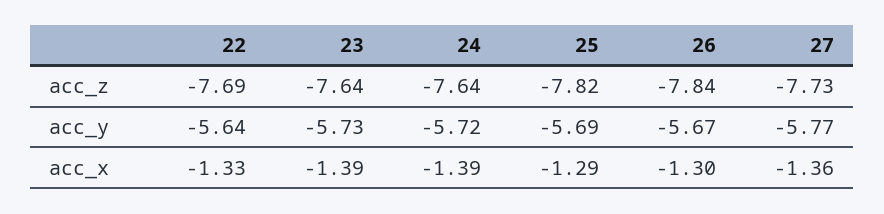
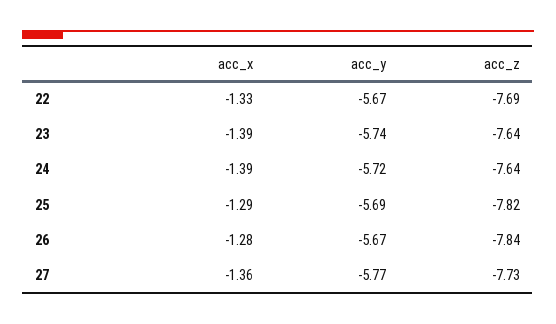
  {
    "22": {
      "acc_z": -7.69,
-     "acc_y": -5.64,
+     "acc_y": -5.67,
      "acc_x": -1.33
    },
    "23": {
      "acc_z": -7.64,
-     "acc_y": -5.73,
+     "acc_y": -5.74,
      "acc_x": -1.39
    },
    "24": {
      "acc_z": -7.64,
      "acc_y": -5.72,
      "acc_x": -1.39
    },
    "25": {
      "acc_z": -7.82,
      "acc_y": -5.69,
      "acc_x": -1.29
    },
    "26": {
      "acc_z": -7.84,
      "acc_y": -5.67,
-     "acc_x": -1.3
+     "acc_x": -1.28
    },
    "27": {
      "acc_z": -7.73,
      "acc_y": -5.77,
      "acc_x": -1.36
    }
  }

